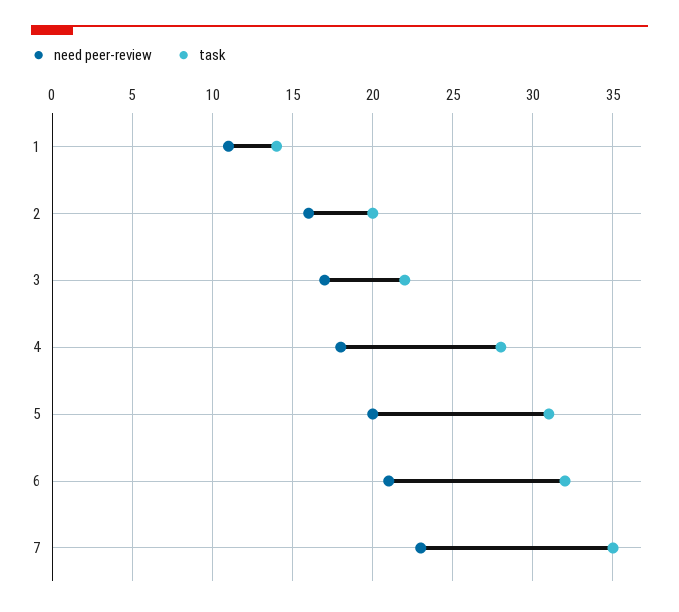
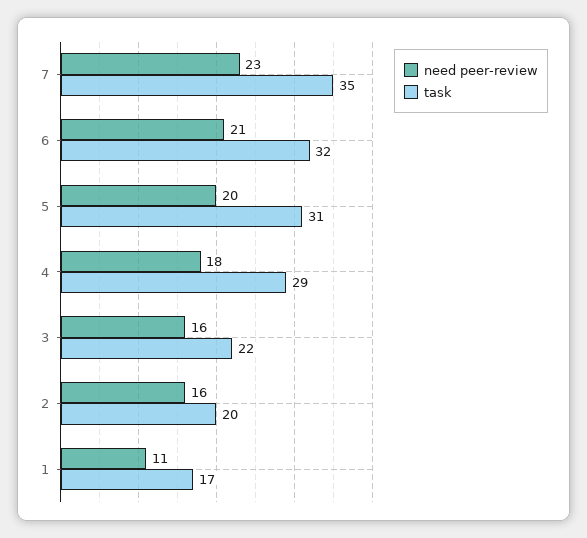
  {
    "need peer-review": {
      "1": 11,
      "2": 16,
-     "3": 17,
+     "3": 16,
      "4": 18,
      "5": 20,
      "6": 21,
      "7": 23
    },
    "task": {
-     "1": 14,
+     "1": 17,
      "2": 20,
      "3": 22,
-     "4": 28,
+     "4": 29,
      "5": 31,
      "6": 32,
      "7": 35
    }
  }

